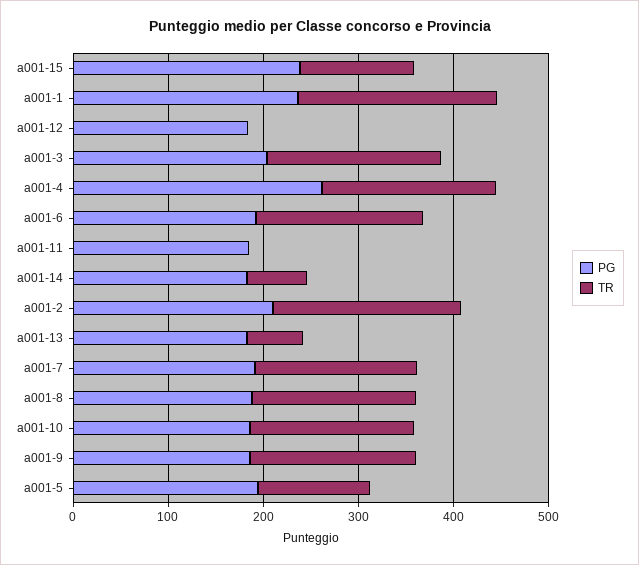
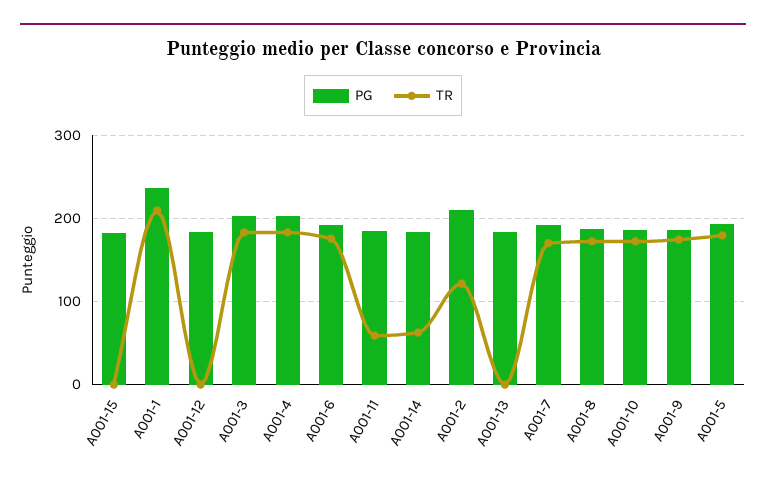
  {
    "PG": {
-     "a001-15": 240,
+     "a001-15": 180,
      "a001-1": 240,
      "a001-12": 180,
      "a001-3": 200,
-     "a001-4": 260,
+     "a001-4": 200,
      "a001-6": 190,
      "a001-11": 180,
      "a001-14": 180,
      "a001-2": 210,
      "a001-13": 180,
      "a001-7": 190,
      "a001-8": 190,
      "a001-10": 190,
      "a001-9": 190,
      "a001-5": 190
    },
    "TR": {
-     "a001-15": 120,
+     "a001-15": 0,
      "a001-1": 210,
      "a001-12": 0,
      "a001-3": 180,
      "a001-4": 180,
      "a001-6": 180,
-     "a001-11": 0,
+     "a001-11": 60,
      "a001-14": 60,
-     "a001-2": 200,
+     "a001-2": 120,
-     "a001-13": 60,
+     "a001-13": 0,
      "a001-7": 170,
      "a001-8": 170,
      "a001-10": 170,
      "a001-9": 170,
-     "a001-5": 120
+     "a001-5": 180
    }
  }

